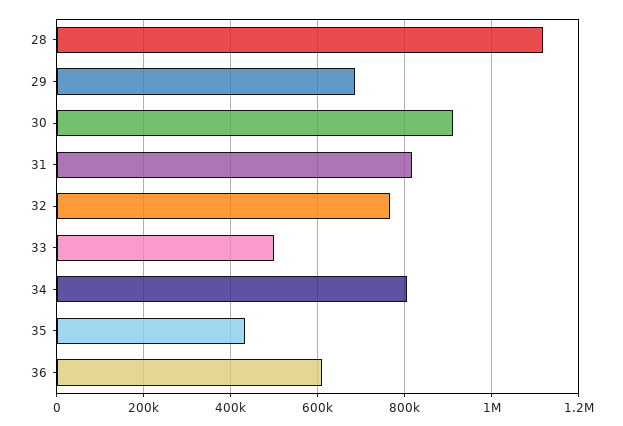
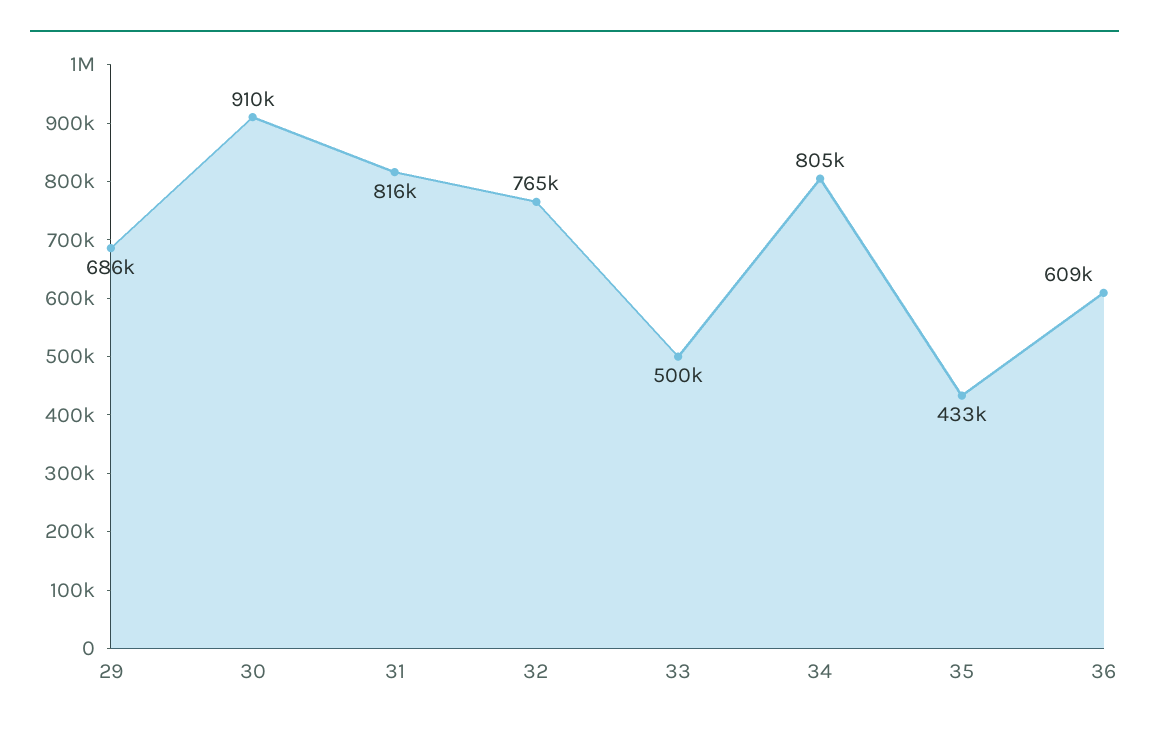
  {
-   "28": 1120000,
    "29": 686000,
    "30": 910000,
    "31": 816000,
    "32": 765000,
    "33": 500000,
    "34": 805000,
    "35": 433000,
    "36": 609000
  }

